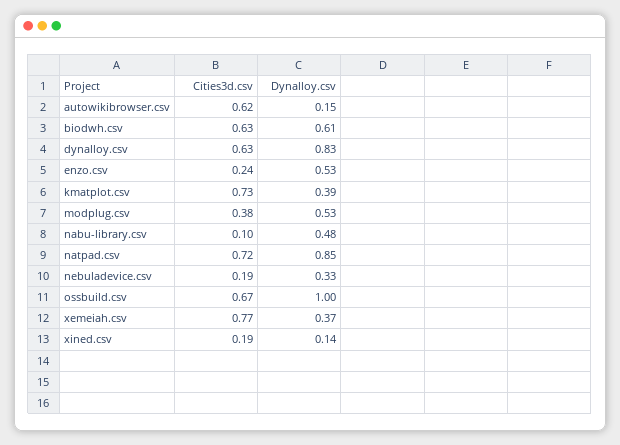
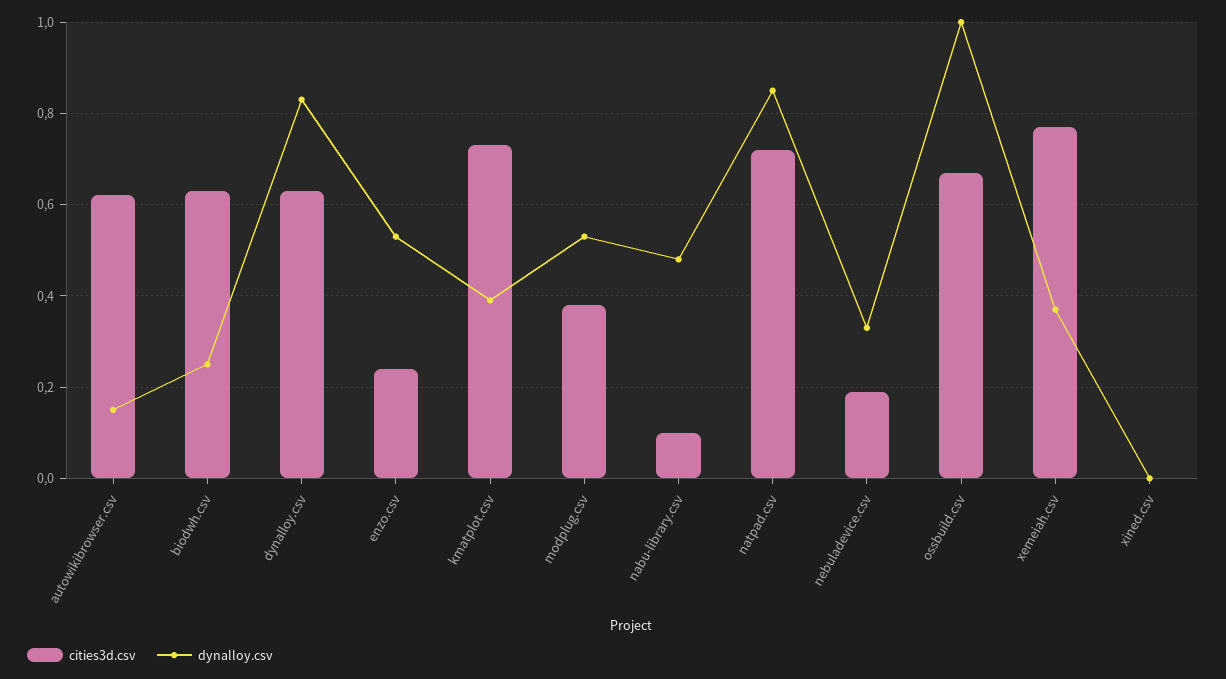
  {
    "Cities3d.csv": {
      "autowikibrowser.csv": 0.62,
      "biodwh.csv": 0.63,
      "dynalloy.csv": 0.63,
      "enzo.csv": 0.24,
      "kmatplot.csv": 0.73,
      "modplug.csv": 0.38,
      "nabu-library.csv": 0.1,
      "natpad.csv": 0.72,
      "nebuladevice.csv": 0.19,
      "ossbuild.csv": 0.67,
      "xemeiah.csv": 0.77,
-     "xined.csv": 0.19
+     "xined.csv": 0
    },
    "Dynalloy.csv": {
      "autowikibrowser.csv": 0.15,
-     "biodwh.csv": 0.61,
+     "biodwh.csv": 0.25,
      "dynalloy.csv": 0.83,
      "enzo.csv": 0.53,
      "kmatplot.csv": 0.39,
      "modplug.csv": 0.53,
      "nabu-library.csv": 0.48,
      "natpad.csv": 0.85,
      "nebuladevice.csv": 0.33,
      "ossbuild.csv": 1,
      "xemeiah.csv": 0.37,
-     "xined.csv": 0.14
+     "xined.csv": 0
    }
  }

